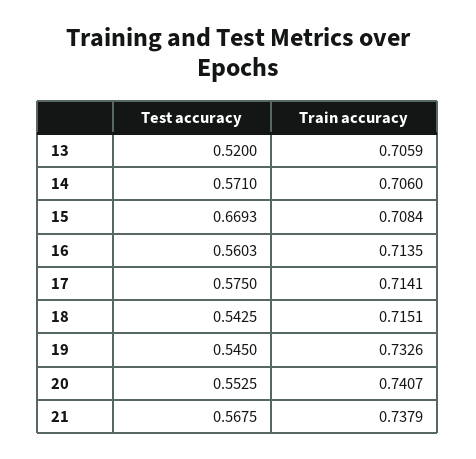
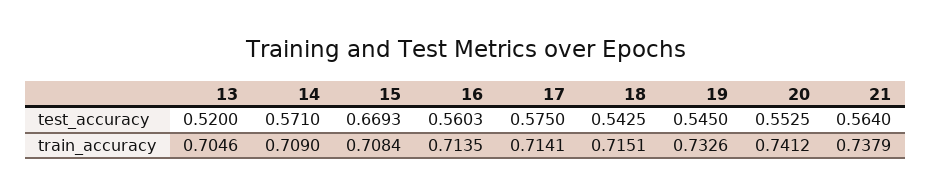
  {
    "Test accuracy": {
      "13": 0.52,
      "14": 0.571,
      "15": 0.6693,
      "16": 0.5603,
      "17": 0.575,
      "18": 0.5425,
      "19": 0.545,
      "20": 0.5525,
-     "21": 0.5675
+     "21": 0.564
    },
    "Train accuracy": {
-     "13": 0.7059,
+     "13": 0.7046,
-     "14": 0.706,
+     "14": 0.709,
      "15": 0.7084,
      "16": 0.7135,
      "17": 0.7141,
      "18": 0.7151,
      "19": 0.7326,
-     "20": 0.7407,
+     "20": 0.7412,
      "21": 0.7379
    }
  }

